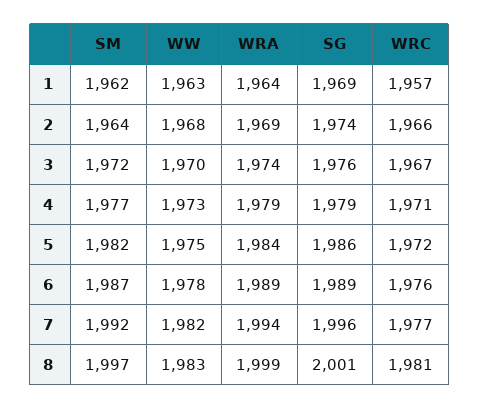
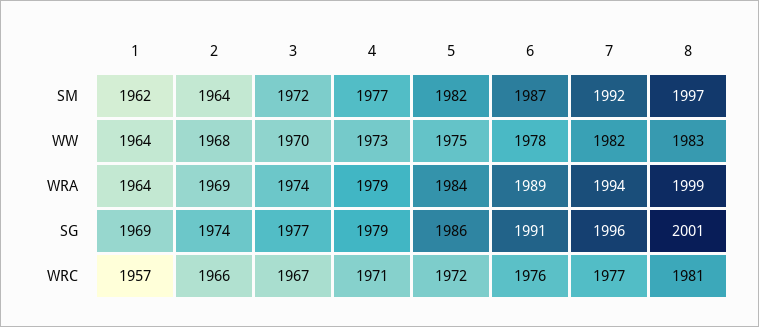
  {
    "SM": {
      "1": 1962,
      "2": 1964,
      "3": 1972,
      "4": 1977,
      "5": 1982,
      "6": 1987,
      "7": 1992,
      "8": 1997
    },
    "WW": {
-     "1": 1963,
+     "1": 1964,
      "2": 1968,
      "3": 1970,
      "4": 1973,
      "5": 1975,
      "6": 1978,
      "7": 1982,
      "8": 1983
    },
    "WRA": {
      "1": 1964,
      "2": 1969,
      "3": 1974,
      "4": 1979,
      "5": 1984,
      "6": 1989,
      "7": 1994,
      "8": 1999
    },
    "SG": {
      "1": 1969,
      "2": 1974,
-     "3": 1976,
+     "3": 1977,
      "4": 1979,
      "5": 1986,
-     "6": 1989,
+     "6": 1991,
      "7": 1996,
      "8": 2001
    },
    "WRC": {
      "1": 1957,
      "2": 1966,
      "3": 1967,
      "4": 1971,
      "5": 1972,
      "6": 1976,
      "7": 1977,
      "8": 1981
    }
  }

